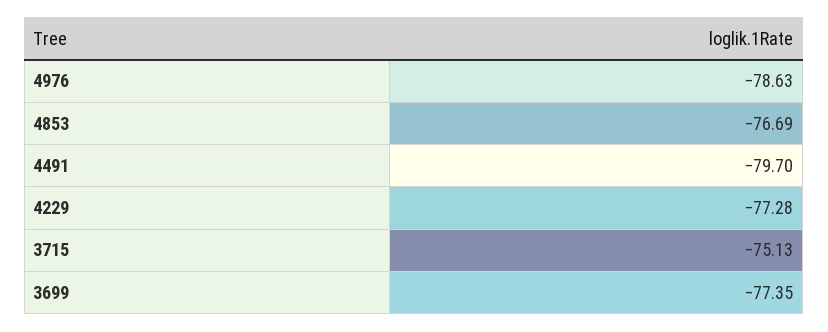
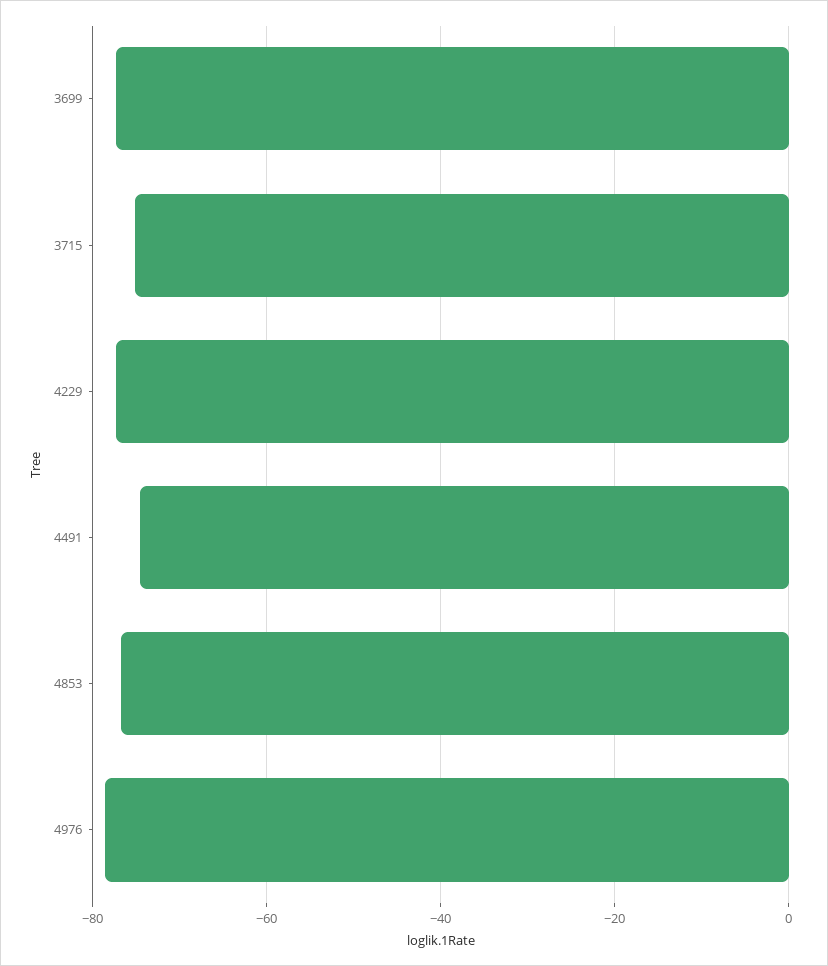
  {
    "4976": -78.63,
    "4853": -76.69,
-   "4491": -79.7,
+   "4491": -74,
    "4229": -77.28,
    "3715": -75.13,
    "3699": -77.35
  }

